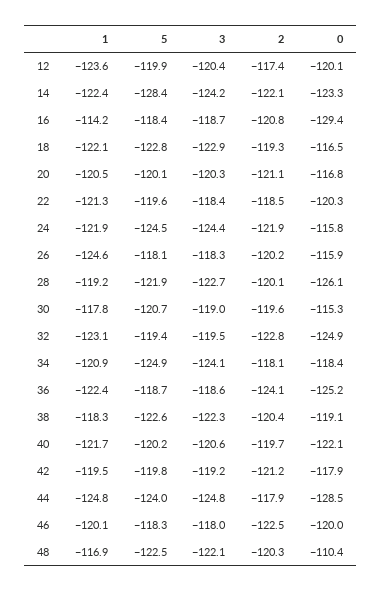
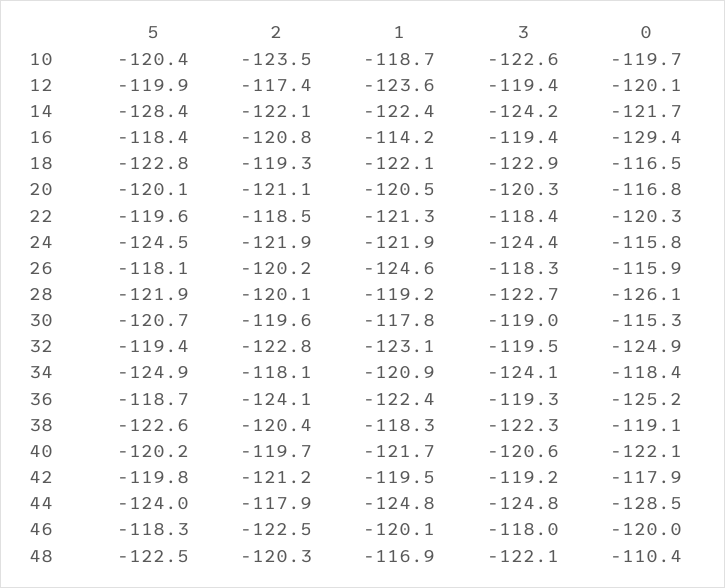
  {
    "1": {
      "12": -123.6,
      "14": -122.4,
      "16": -114.2,
      "18": -122.1,
      "20": -120.5,
      "22": -121.3,
      "24": -121.9,
      "26": -124.6,
      "28": -119.2,
      "30": -117.8,
      "32": -123.1,
      "34": -120.9,
      "36": -122.4,
      "38": -118.3,
      "40": -121.7,
      "42": -119.5,
      "44": -124.8,
      "46": -120.1,
-     "48": -116.9
+     "48": -116.9,
+     "10": -118.7
    },
    "5": {
      "12": -119.9,
      "14": -128.4,
      "16": -118.4,
      "18": -122.8,
      "20": -120.1,
      "22": -119.6,
      "24": -124.5,
      "26": -118.1,
      "28": -121.9,
      "30": -120.7,
      "32": -119.4,
      "34": -124.9,
      "36": -118.7,
      "38": -122.6,
      "40": -120.2,
      "42": -119.8,
      "44": -124,
      "46": -118.3,
-     "48": -122.5
+     "48": -122.5,
+     "10": -120.4
    },
    "3": {
-     "12": -120.4,
+     "12": -119.4,
      "14": -124.2,
-     "16": -118.7,
+     "16": -119.4,
      "18": -122.9,
      "20": -120.3,
      "22": -118.4,
      "24": -124.4,
      "26": -118.3,
      "28": -122.7,
      "30": -119,
      "32": -119.5,
      "34": -124.1,
-     "36": -118.6,
+     "36": -119.3,
      "38": -122.3,
      "40": -120.6,
      "42": -119.2,
      "44": -124.8,
      "46": -118,
-     "48": -122.1
+     "48": -122.1,
+     "10": -122.6
    },
    "2": {
      "12": -117.4,
      "14": -122.1,
      "16": -120.8,
      "18": -119.3,
      "20": -121.1,
      "22": -118.5,
      "24": -121.9,
      "26": -120.2,
      "28": -120.1,
      "30": -119.6,
      "32": -122.8,
      "34": -118.1,
      "36": -124.1,
      "38": -120.4,
      "40": -119.7,
      "42": -121.2,
      "44": -117.9,
      "46": -122.5,
-     "48": -120.3
+     "48": -120.3,
+     "10": -123.5
    },
    "0": {
      "12": -120.1,
-     "14": -123.3,
+     "14": -121.7,
      "16": -129.4,
      "18": -116.5,
      "20": -116.8,
      "22": -120.3,
      "24": -115.8,
      "26": -115.9,
      "28": -126.1,
      "30": -115.3,
      "32": -124.9,
      "34": -118.4,
      "36": -125.2,
      "38": -119.1,
      "40": -122.1,
      "42": -117.9,
      "44": -128.5,
      "46": -120,
-     "48": -110.4
+     "48": -110.4,
+     "10": -119.7
    }
  }

